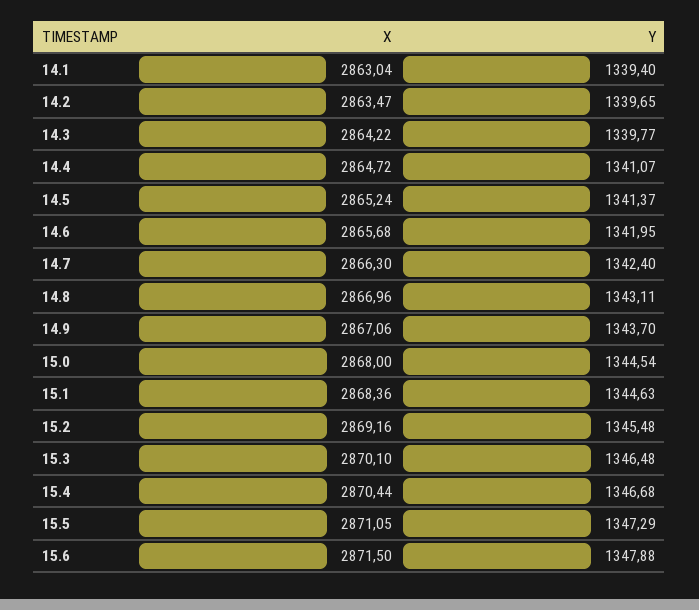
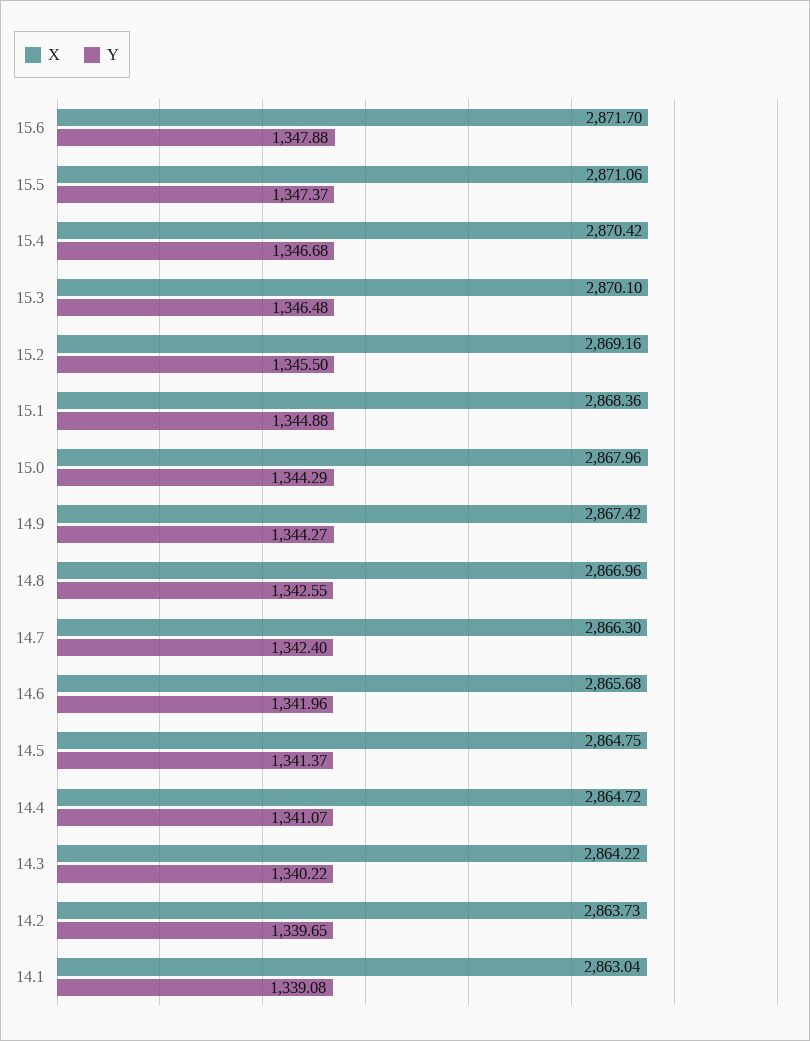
  {
    "X": {
      "14.1": 2863.04,
-     "14.2": 2863.47,
+     "14.2": 2863.73,
      "14.3": 2864.22,
      "14.4": 2864.72,
-     "14.5": 2865.24,
+     "14.5": 2864.75,
      "14.6": 2865.68,
      "14.7": 2866.3,
      "14.8": 2866.96,
-     "14.9": 2867.06,
+     "14.9": 2867.42,
-     "15.0": 2868,
+     "15.0": 2867.96,
      "15.1": 2868.36,
      "15.2": 2869.16,
      "15.3": 2870.1,
-     "15.4": 2870.44,
+     "15.4": 2870.42,
-     "15.5": 2871.05,
+     "15.5": 2871.06,
-     "15.6": 2871.5
+     "15.6": 2871.7
    },
    "Y": {
-     "14.1": 1339.4,
+     "14.1": 1339.08,
      "14.2": 1339.65,
-     "14.3": 1339.77,
+     "14.3": 1340.22,
      "14.4": 1341.07,
      "14.5": 1341.37,
-     "14.6": 1341.95,
+     "14.6": 1341.96,
      "14.7": 1342.4,
-     "14.8": 1343.11,
+     "14.8": 1342.55,
-     "14.9": 1343.7,
+     "14.9": 1344.27,
-     "15.0": 1344.54,
+     "15.0": 1344.29,
-     "15.1": 1344.63,
+     "15.1": 1344.88,
-     "15.2": 1345.48,
+     "15.2": 1345.5,
      "15.3": 1346.48,
      "15.4": 1346.68,
-     "15.5": 1347.29,
+     "15.5": 1347.37,
      "15.6": 1347.88
    }
  }

